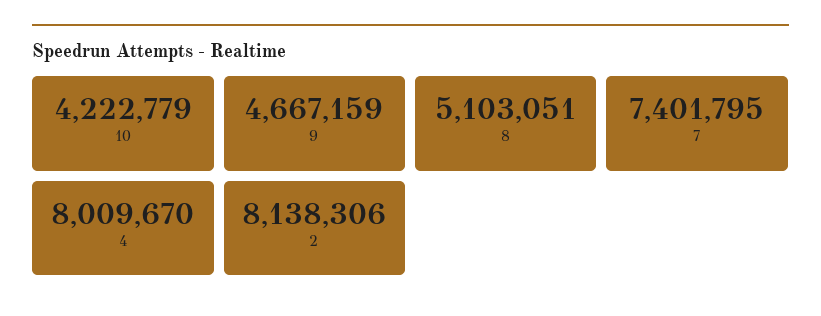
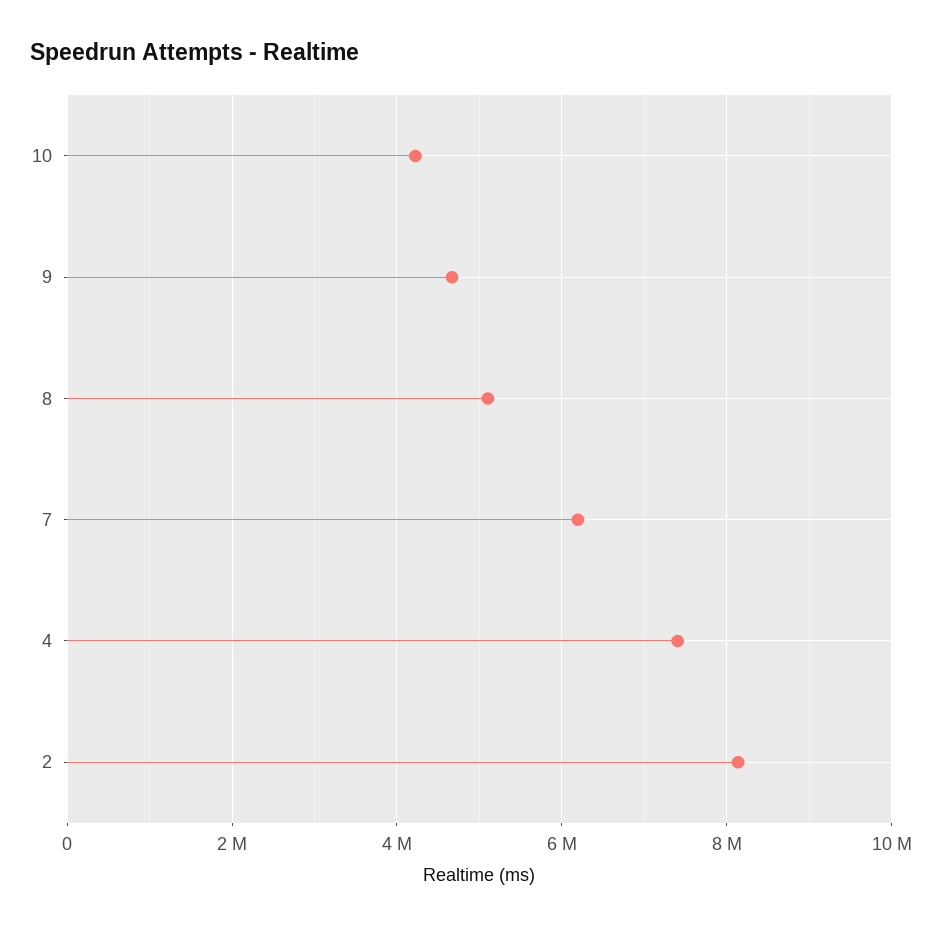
  {
    "10": 4222779,
    "9": 4667159,
    "8": 5103051,
-   "7": 7401795,
+   "7": 6200000,
-   "4": 8009670,
+   "4": 7400000,
    "2": 8138306
  }

